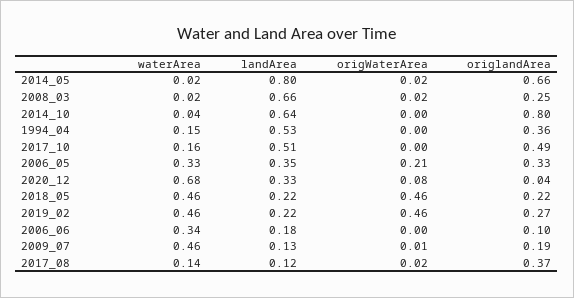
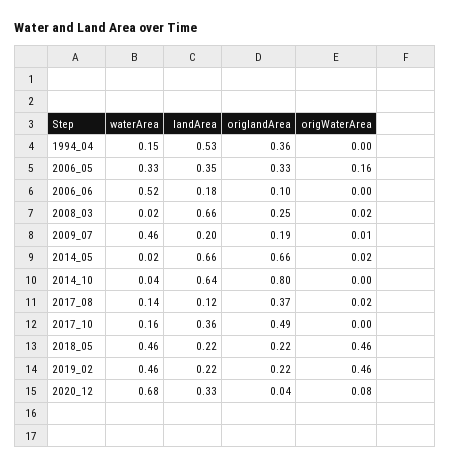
  {
    "waterArea": {
      "2014_05": 0.02,
      "2008_03": 0.02,
      "2014_10": 0.04,
      "1994_04": 0.15,
      "2017_10": 0.16,
      "2006_05": 0.33,
      "2020_12": 0.68,
      "2018_05": 0.46,
      "2019_02": 0.46,
-     "2006_06": 0.34,
+     "2006_06": 0.52,
      "2009_07": 0.46,
      "2017_08": 0.14
    },
    "landArea": {
-     "2014_05": 0.8,
+     "2014_05": 0.66,
      "2008_03": 0.66,
      "2014_10": 0.64,
      "1994_04": 0.53,
-     "2017_10": 0.51,
+     "2017_10": 0.36,
      "2006_05": 0.35,
      "2020_12": 0.33,
      "2018_05": 0.22,
      "2019_02": 0.22,
      "2006_06": 0.18,
-     "2009_07": 0.13,
+     "2009_07": 0.2,
      "2017_08": 0.12
    },
    "origWaterArea": {
      "2014_05": 0.02,
      "2008_03": 0.02,
      "2014_10": 0,
      "1994_04": 0,
      "2017_10": 0,
-     "2006_05": 0.21,
+     "2006_05": 0.16,
      "2020_12": 0.08,
      "2018_05": 0.46,
      "2019_02": 0.46,
      "2006_06": 0,
      "2009_07": 0.01,
      "2017_08": 0.02
    },
    "origlandArea": {
      "2014_05": 0.66,
      "2008_03": 0.25,
      "2014_10": 0.8,
      "1994_04": 0.36,
      "2017_10": 0.49,
      "2006_05": 0.33,
      "2020_12": 0.04,
      "2018_05": 0.22,
-     "2019_02": 0.27,
+     "2019_02": 0.22,
      "2006_06": 0.1,
      "2009_07": 0.19,
      "2017_08": 0.37
    }
  }

